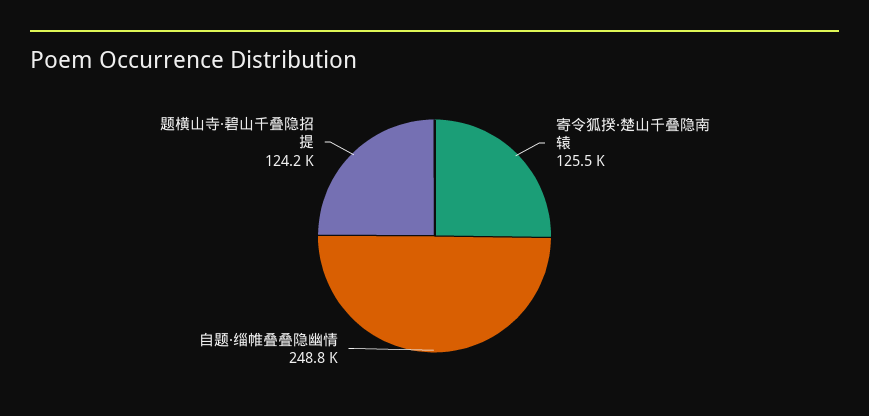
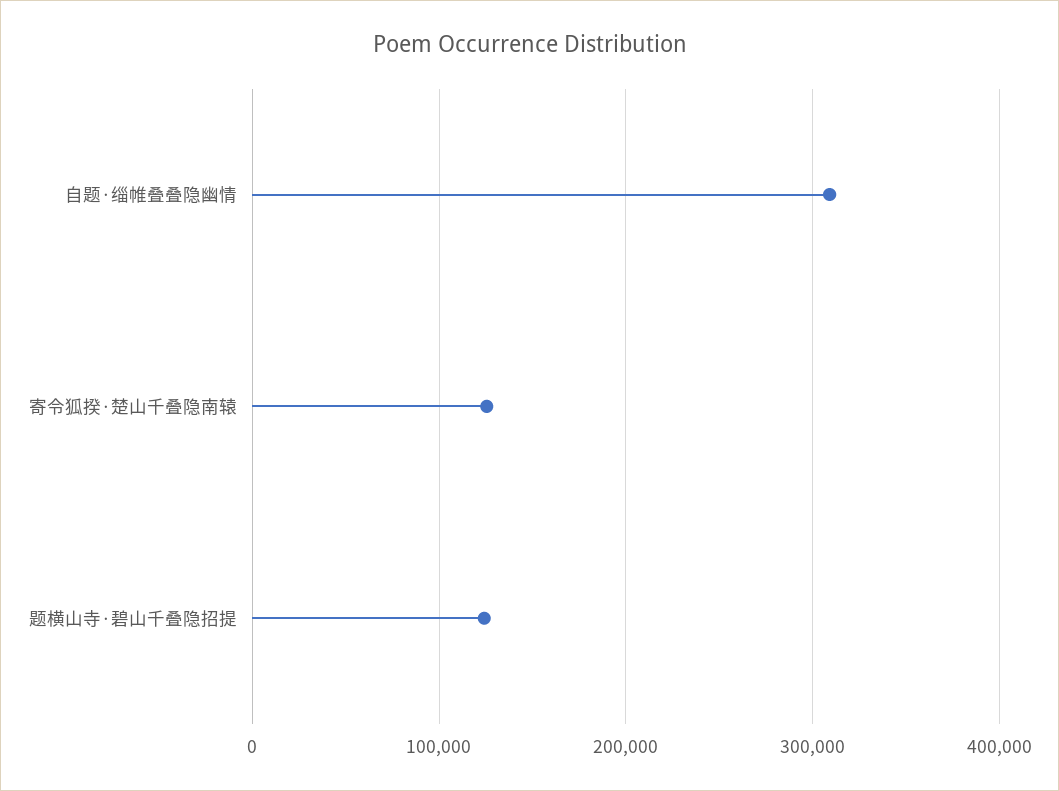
  {
    "寄令狐揆·楚山千叠隐南辕": 125500,
-   "自题·缁帷叠叠隐幽情": 248800,
+   "自题·缁帷叠叠隐幽情": 310000,
    "题横山寺·碧山千叠隐招提": 124200
  }

